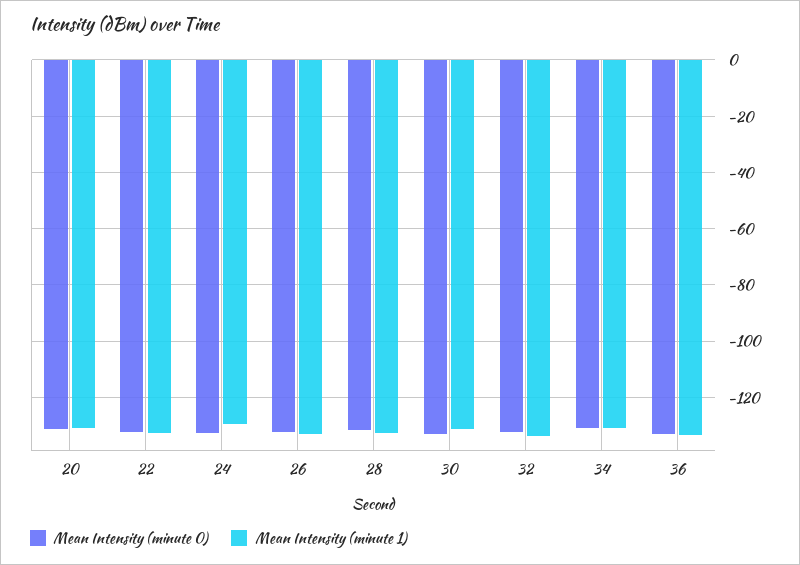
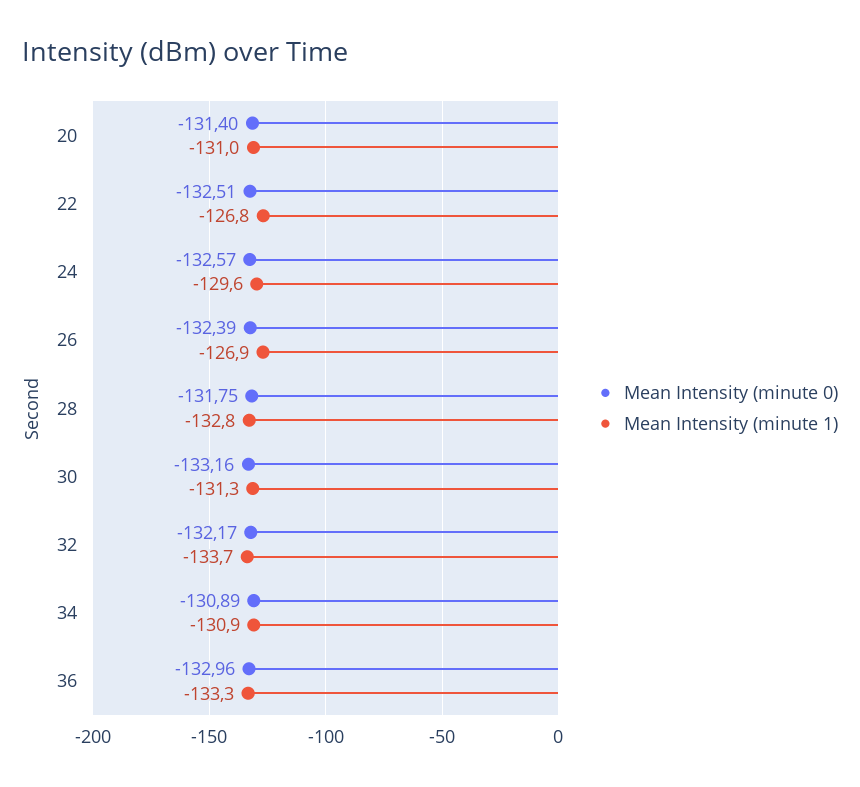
  {
    "Mean Intensity (minute 0)": {
      "20": -131.4,
      "22": -132.51,
      "24": -132.57,
      "26": -132.39,
      "28": -131.75,
      "30": -133.16,
      "32": -132.17,
      "34": -130.89,
      "36": -132.96
    },
    "Mean Intensity (minute 1)": {
      "20": -131,
-     "22": -132.5,
+     "22": -126.8,
      "24": -129.6,
-     "26": -132.5,
+     "26": -126.9,
      "28": -132.8,
      "30": -131.3,
      "32": -133.7,
      "34": -130.9,
      "36": -133.3
    }
  }

